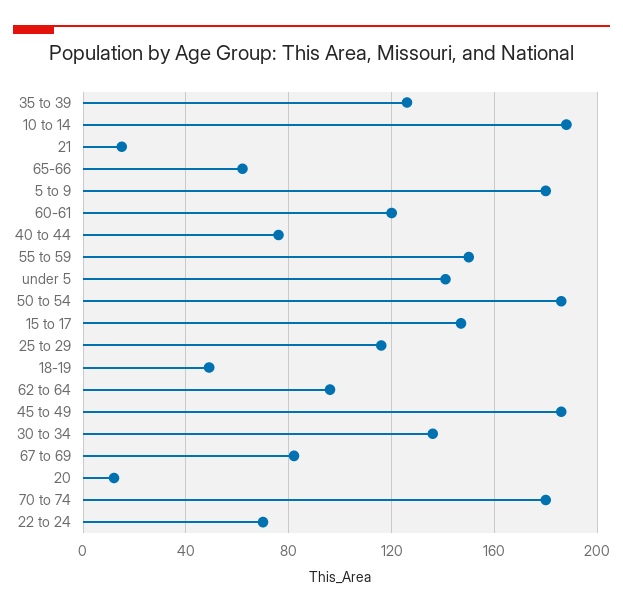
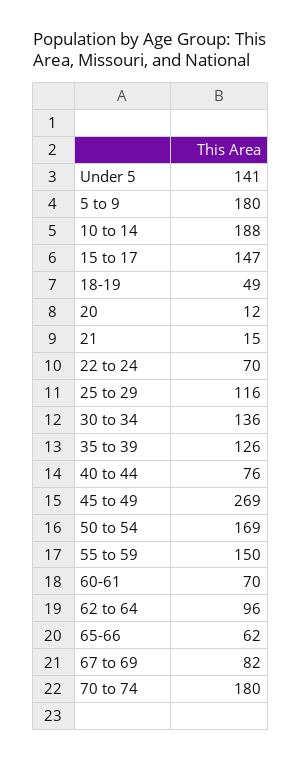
  {
    "35 to 39": 126,
    "10 to 14": 188,
    "21": 15,
    "65-66": 62,
    "5 to 9": 180,
-   "60-61": 120,
+   "60-61": 70,
    "40 to 44": 76,
    "55 to 59": 150,
    "under 5": 141,
-   "50 to 54": 185,
+   "50 to 54": 169,
    "15 to 17": 147,
    "25 to 29": 116,
    "18-19": 49,
    "62 to 64": 96,
-   "45 to 49": 185,
+   "45 to 49": 269,
    "30 to 34": 136,
    "67 to 69": 82,
    "20": 12,
    "70 to 74": 180,
    "22 to 24": 70
  }

